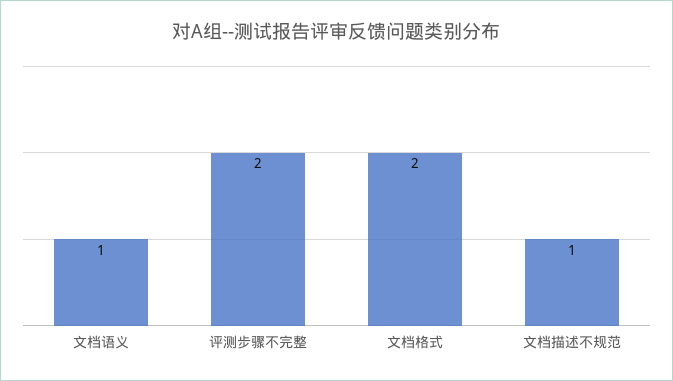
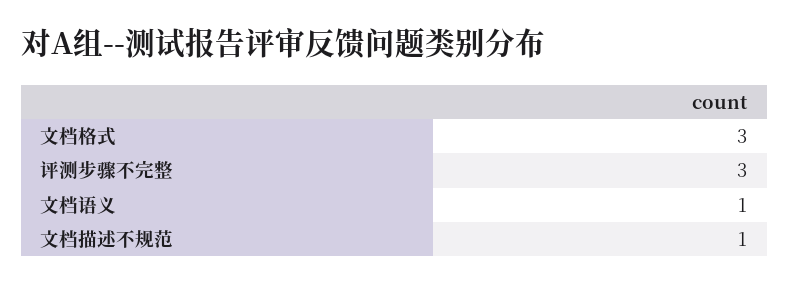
  {
    "文档语义": 1,
-   "评测步骤不完整": 2,
+   "评测步骤不完整": 3,
-   "文档格式": 2,
+   "文档格式": 3,
    "文档描述不规范": 1
  }

